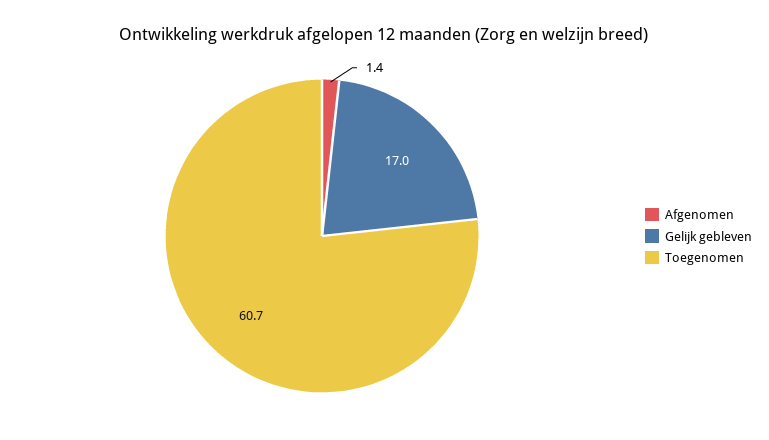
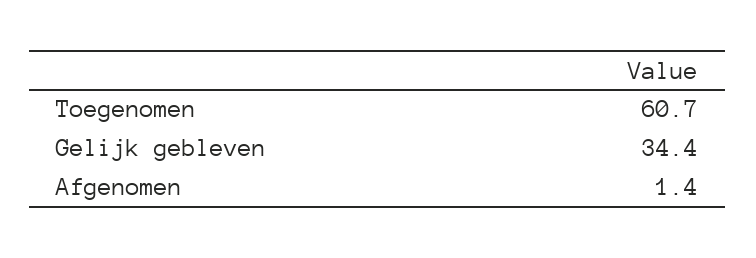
  {
    "Afgenomen": 1.4,
-   "Gelijk gebleven": 17,
+   "Gelijk gebleven": 34.4,
    "Toegenomen": 60.7
  }

